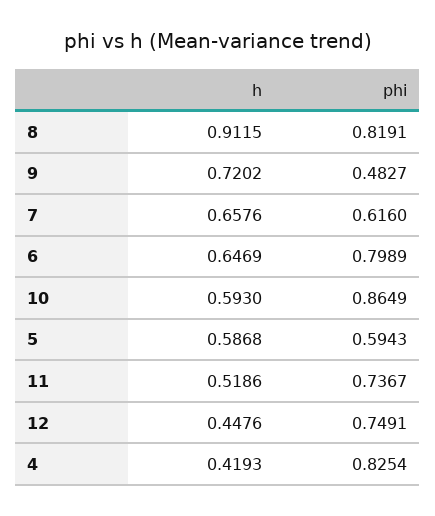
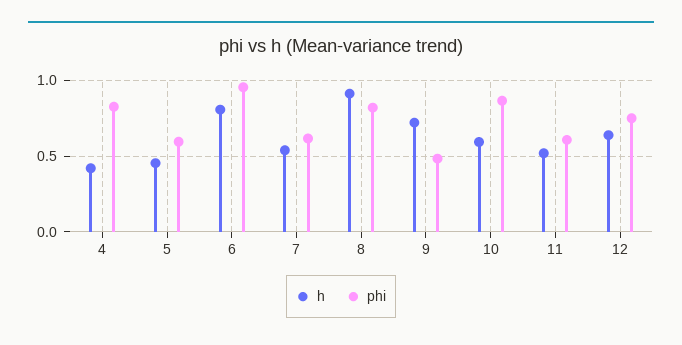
  {
    "h": {
      "8": 0.9115,
      "9": 0.7202,
-     "7": 0.6576,
+     "7": 0.55,
-     "6": 0.6469,
+     "6": 0.8,
      "10": 0.593,
-     "5": 0.5868,
+     "5": 0.45,
      "11": 0.5186,
-     "12": 0.4476,
+     "12": 0.65,
      "4": 0.4193
    },
    "phi": {
      "8": 0.8191,
      "9": 0.4827,
      "7": 0.616,
-     "6": 0.7989,
+     "6": 0.95,
      "10": 0.8649,
      "5": 0.5943,
-     "11": 0.7367,
+     "11": 0.6,
      "12": 0.7491,
      "4": 0.8254
    }
  }

